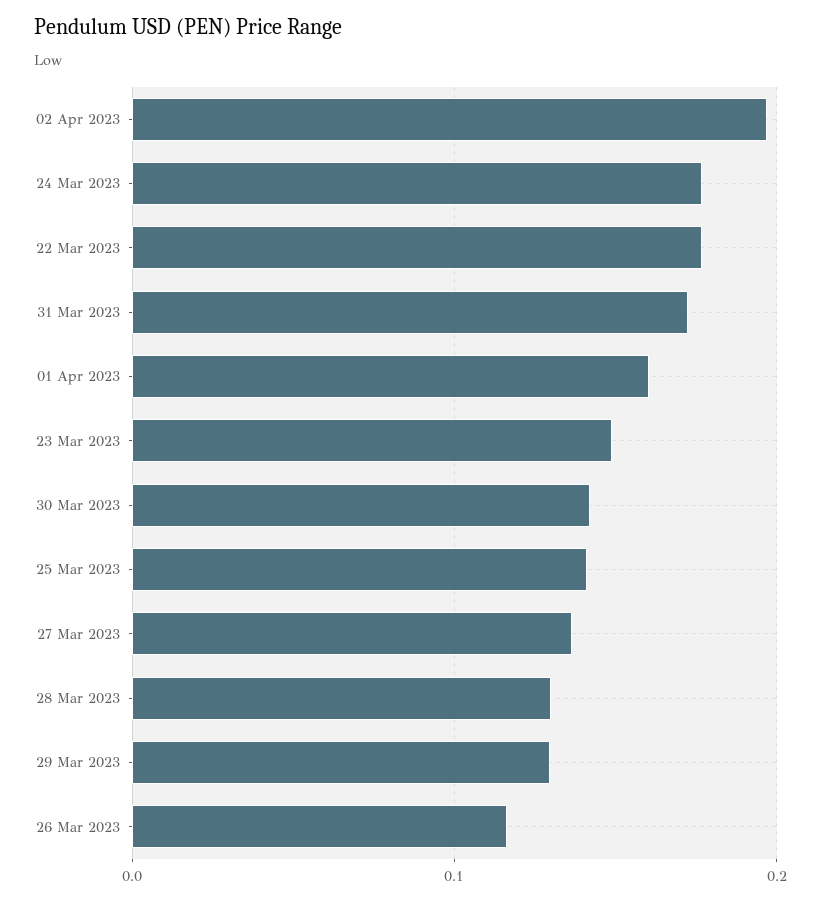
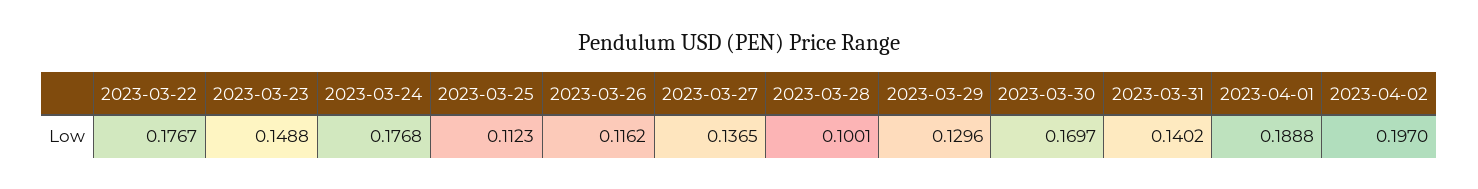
  {
    "02 Apr 2023": 0.197,
    "24 Mar 2023": 0.1768,
    "22 Mar 2023": 0.1767,
-   "31 Mar 2023": 0.17,
+   "31 Mar 2023": 0.1402,
-   "01 Apr 2023": 0.16,
+   "01 Apr 2023": 0.1888,
    "23 Mar 2023": 0.1488,
-   "30 Mar 2023": 0.14,
+   "30 Mar 2023": 0.1697,
-   "25 Mar 2023": 0.14,
+   "25 Mar 2023": 0.1123,
    "27 Mar 2023": 0.1365,
-   "28 Mar 2023": 0.13,
+   "28 Mar 2023": 0.1001,
    "29 Mar 2023": 0.1296,
    "26 Mar 2023": 0.1162
  }

